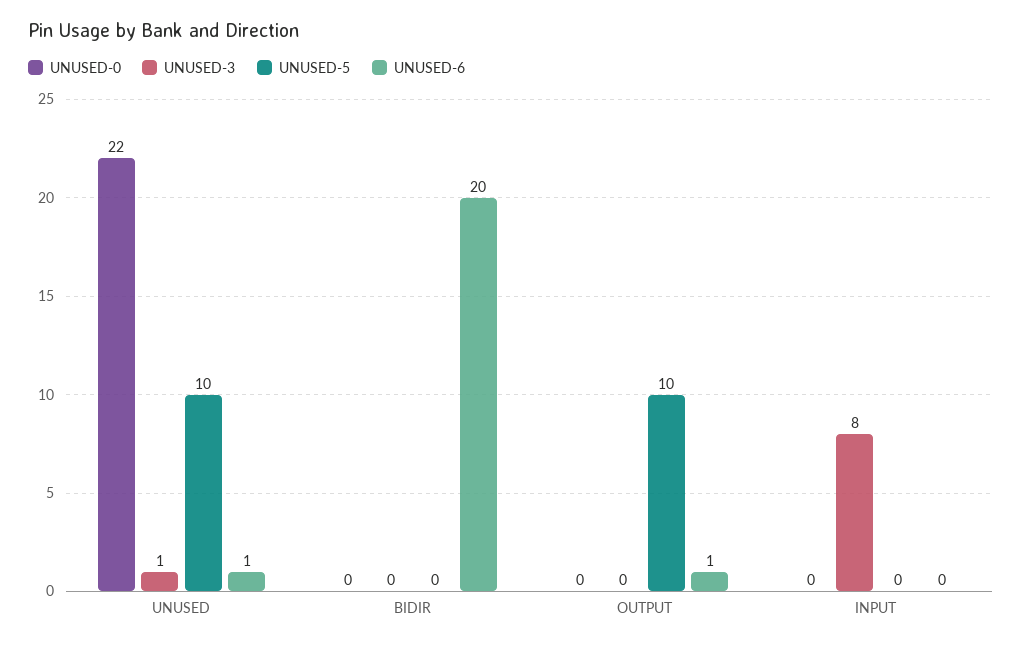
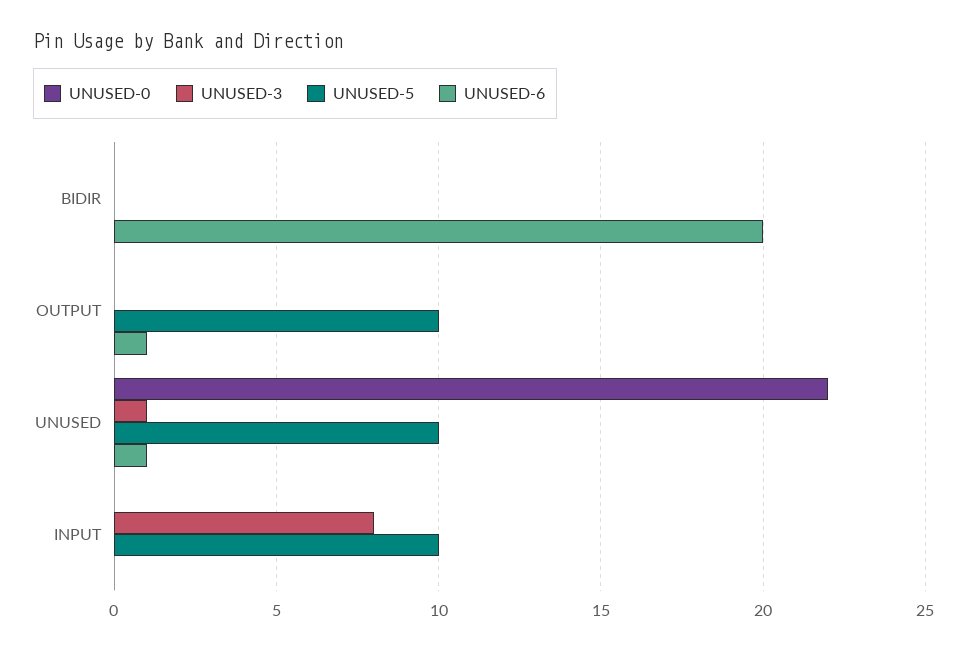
  {
    "UNUSED-0": {
      "UNUSED": 22,
      "BIDIR": 0,
      "OUTPUT": 0,
      "INPUT": 0
    },
    "UNUSED-3": {
      "UNUSED": 1,
      "BIDIR": 0,
      "OUTPUT": 0,
      "INPUT": 8
    },
    "UNUSED-5": {
      "UNUSED": 10,
      "BIDIR": 0,
      "OUTPUT": 10,
-     "INPUT": 0
+     "INPUT": 10
    },
    "UNUSED-6": {
      "UNUSED": 1,
      "BIDIR": 20,
      "OUTPUT": 1,
      "INPUT": 0
    }
  }

